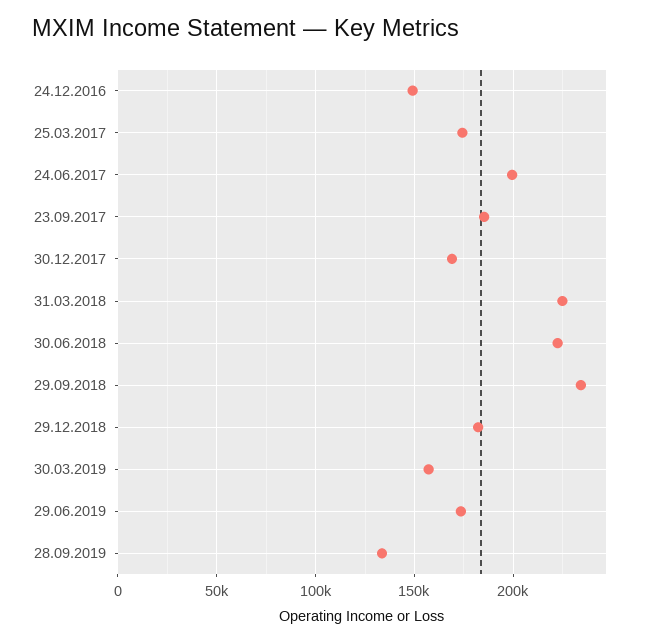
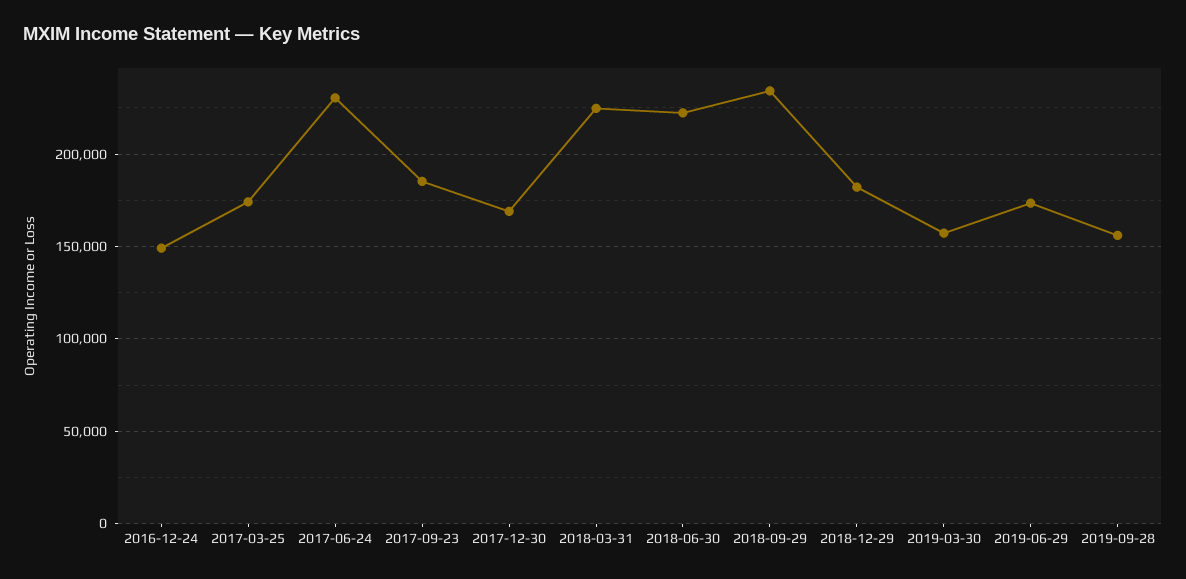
  {
    "24.12.2016": 150000,
    "25.03.2017": 175000,
-   "24.06.2017": 200000,
+   "24.06.2017": 230000,
    "23.09.2017": 185000,
    "30.12.2017": 170000,
    "31.03.2018": 225000,
    "30.06.2018": 220000,
    "29.09.2018": 235000,
    "29.12.2018": 180000,
    "30.03.2019": 155000,
    "29.06.2019": 175000,
-   "28.09.2019": 135000
+   "28.09.2019": 155000
  }

